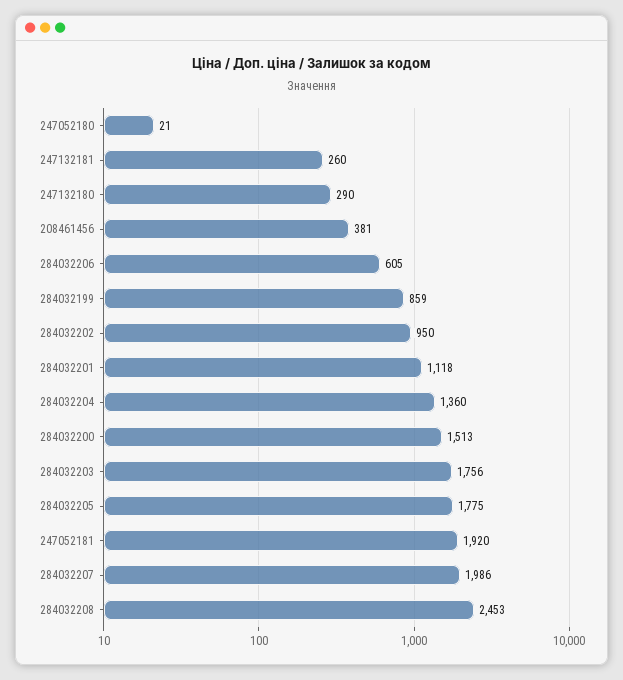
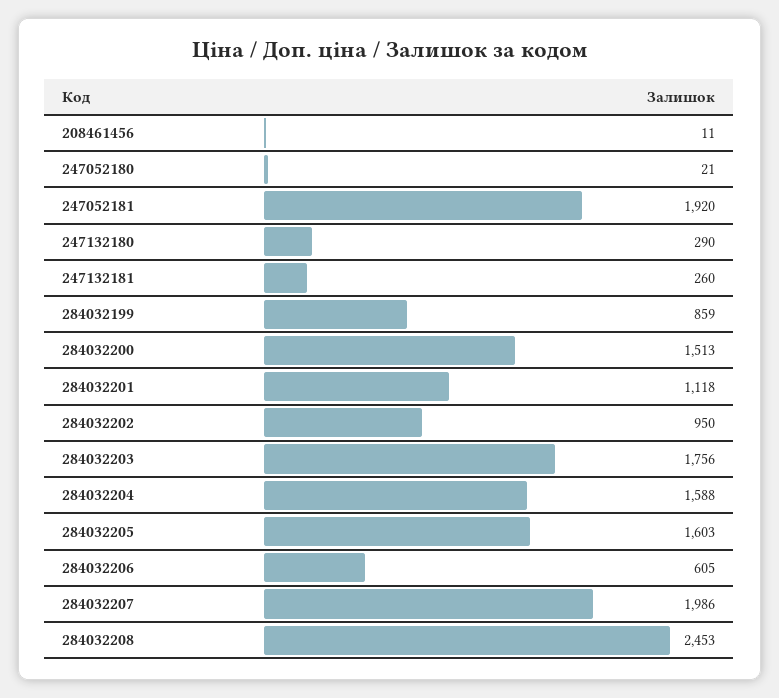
  {
    "247052180": 21,
    "247132181": 260,
    "247132180": 290,
-   "208461456": 381,
+   "208461456": 11,
    "284032206": 605,
    "284032199": 859,
    "284032202": 950,
    "284032201": 1118,
-   "284032204": 1360,
+   "284032204": 1588,
    "284032200": 1513,
    "284032203": 1756,
-   "284032205": 1775,
+   "284032205": 1603,
    "247052181": 1920,
    "284032207": 1986,
    "284032208": 2453
  }

